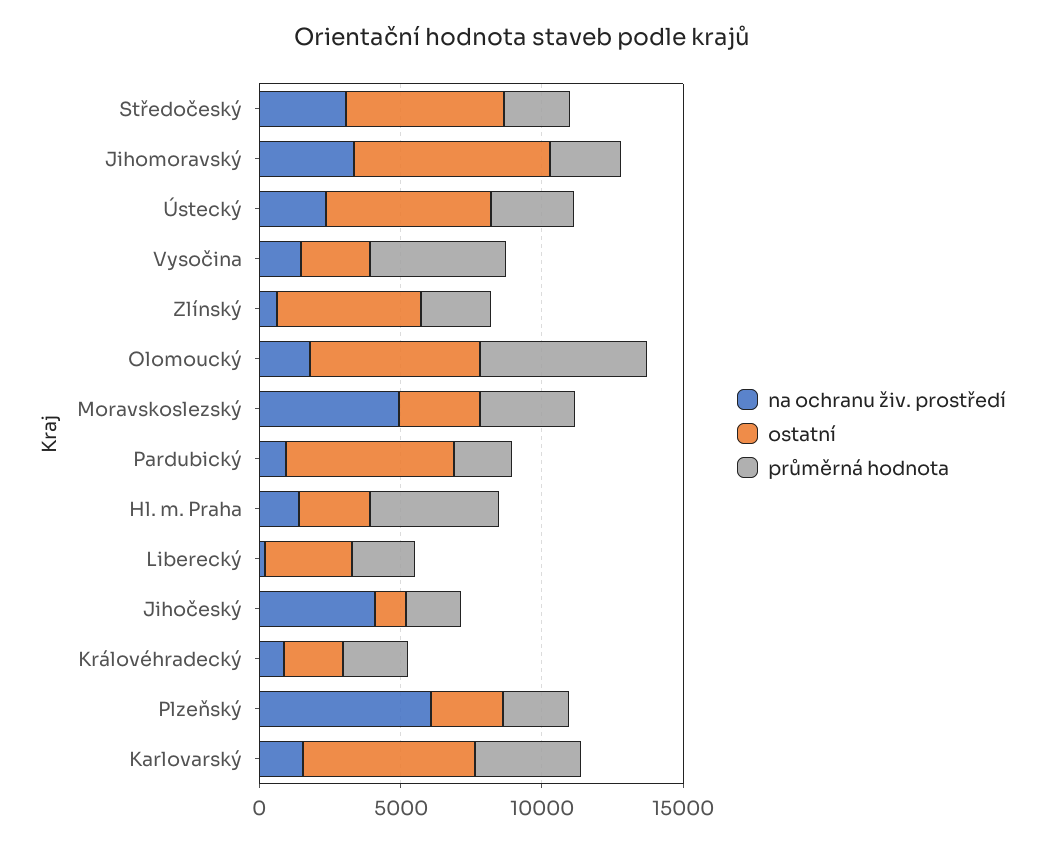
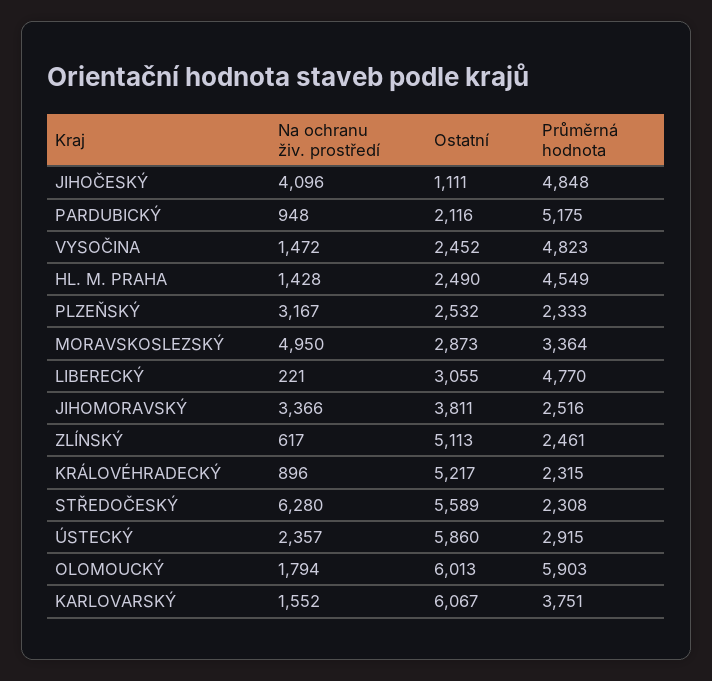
  {
    "na ochranu živ. prostředí": {
-     "Středočeský": 3000,
+     "Středočeský": 6280,
      "Jihomoravský": 3366,
      "Ústecký": 2357,
      "Vysočina": 1472,
      "Zlínský": 617,
      "Olomoucký": 1794,
      "Moravskoslezský": 4950,
      "Pardubický": 948,
      "Hl. m. Praha": 1428,
      "Liberecký": 221,
      "Jihočeský": 4096,
      "Královéhradecký": 896,
-     "Plzeňský": 6000,
+     "Plzeňský": 3167,
      "Karlovarský": 1552
    },
    "ostatní": {
      "Středočeský": 5589,
-     "Jihomoravský": 7000,
+     "Jihomoravský": 3811,
      "Ústecký": 5860,
      "Vysočina": 2452,
      "Zlínský": 5113,
      "Olomoucký": 6013,
      "Moravskoslezský": 2873,
-     "Pardubický": 6000,
+     "Pardubický": 2116,
      "Hl. m. Praha": 2490,
      "Liberecký": 3055,
      "Jihočeský": 1111,
-     "Královéhradecký": 2000,
+     "Královéhradecký": 5217,
      "Plzeňský": 2532,
      "Karlovarský": 6067
    },
    "průměrná hodnota": {
      "Středočeský": 2308,
      "Jihomoravský": 2516,
      "Ústecký": 2915,
      "Vysočina": 4823,
      "Zlínský": 2461,
      "Olomoucký": 5903,
      "Moravskoslezský": 3364,
-     "Pardubický": 2000,
+     "Pardubický": 5175,
      "Hl. m. Praha": 4549,
-     "Liberecký": 2000,
+     "Liberecký": 4770,
-     "Jihočeský": 2000,
+     "Jihočeský": 4848,
      "Královéhradecký": 2315,
      "Plzeňský": 2333,
      "Karlovarský": 3751
    }
  }

